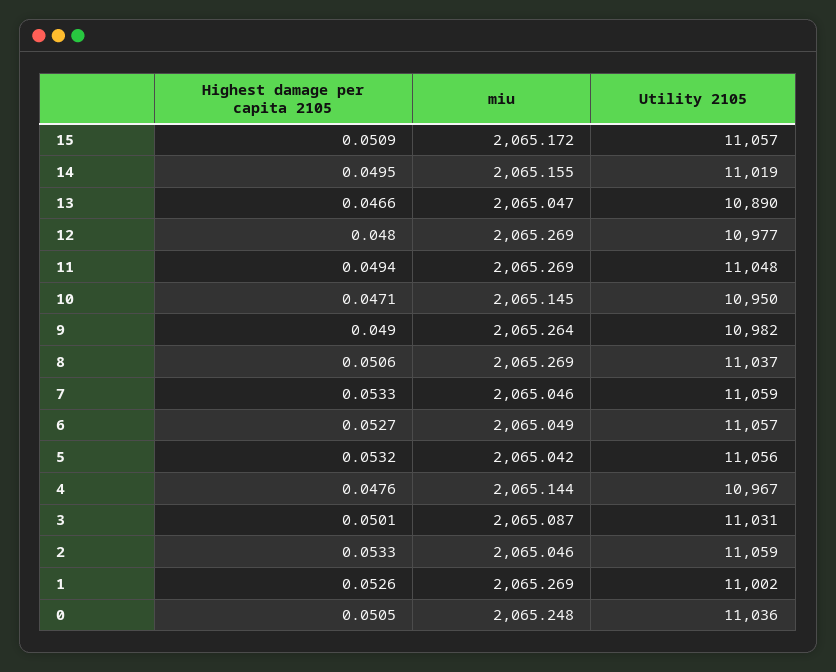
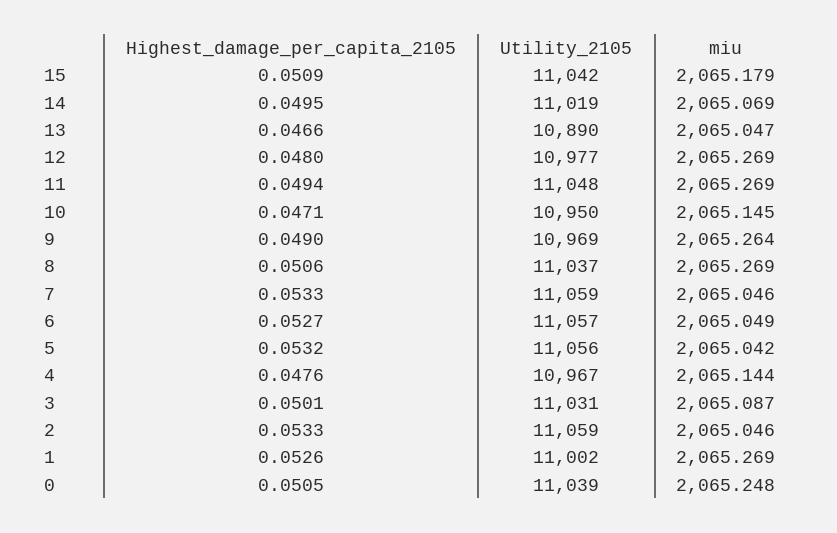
  {
    "Highest damage per capita 2105": {
      "15": 0.0509,
      "14": 0.0495,
      "13": 0.0466,
      "12": 0.048,
      "11": 0.0494,
      "10": 0.0471,
      "9": 0.049,
      "8": 0.0506,
      "7": 0.0533,
      "6": 0.0527,
      "5": 0.0532,
      "4": 0.0476,
      "3": 0.0501,
      "2": 0.0533,
      "1": 0.0526,
      "0": 0.0505
    },
    "miu": {
-     "15": 2065.172,
+     "15": 2065.179,
-     "14": 2065.155,
+     "14": 2065.069,
      "13": 2065.047,
      "12": 2065.269,
      "11": 2065.269,
      "10": 2065.145,
      "9": 2065.264,
      "8": 2065.269,
      "7": 2065.046,
      "6": 2065.049,
      "5": 2065.042,
      "4": 2065.144,
      "3": 2065.087,
      "2": 2065.046,
      "1": 2065.269,
      "0": 2065.248
    },
    "Utility 2105": {
-     "15": 11057,
+     "15": 11042,
      "14": 11019,
      "13": 10890,
      "12": 10977,
      "11": 11048,
      "10": 10950,
-     "9": 10982,
+     "9": 10969,
      "8": 11037,
      "7": 11059,
      "6": 11057,
      "5": 11056,
      "4": 10967,
      "3": 11031,
      "2": 11059,
      "1": 11002,
-     "0": 11036
+     "0": 11039
    }
  }

